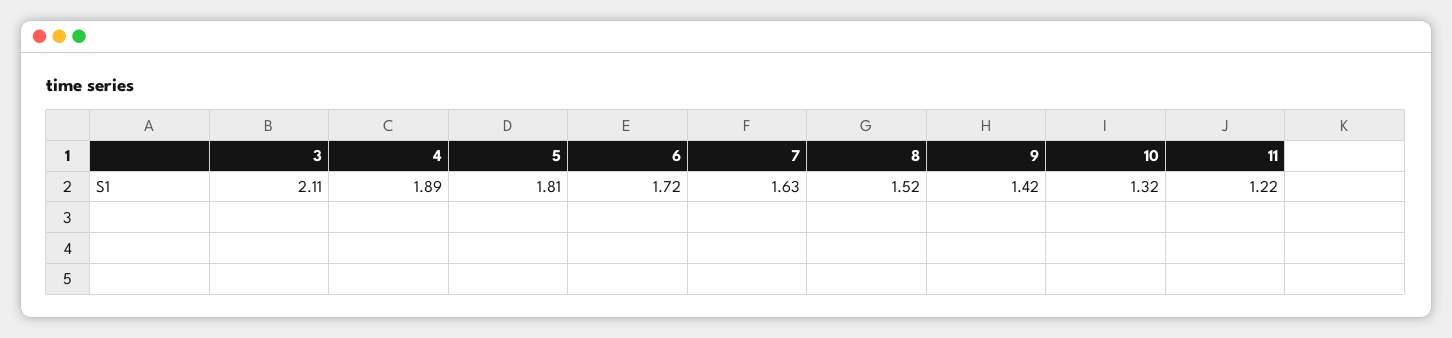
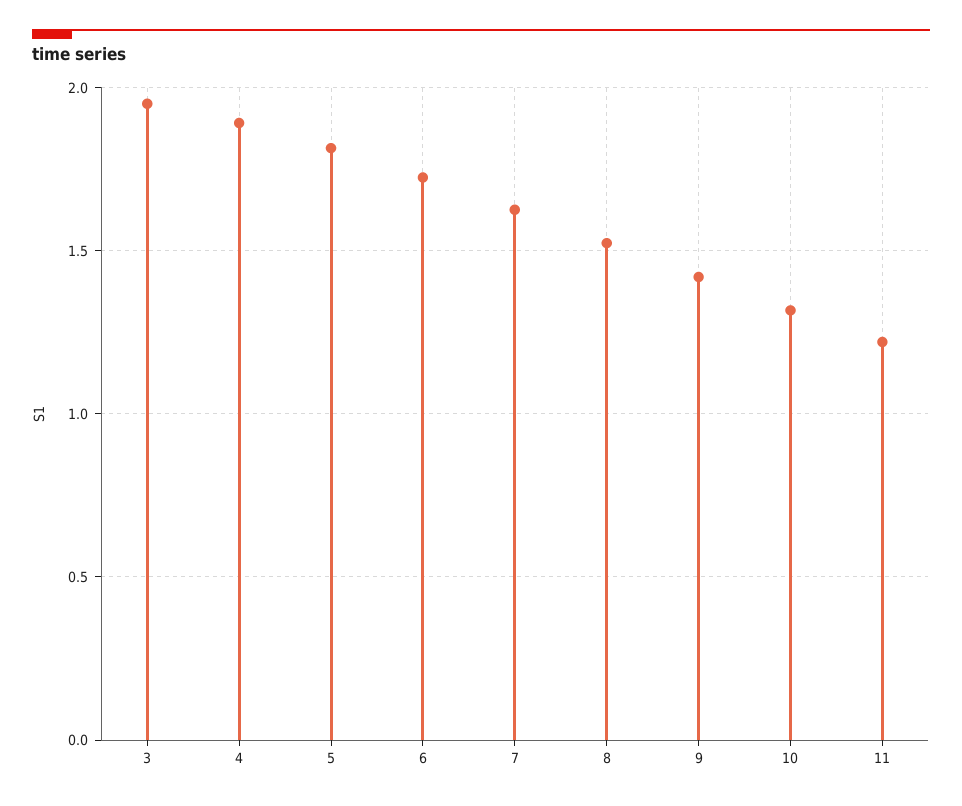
  {
-   "3": 2.11,
+   "3": 1.95,
    "4": 1.89,
    "5": 1.81,
    "6": 1.72,
    "7": 1.63,
    "8": 1.52,
    "9": 1.42,
    "10": 1.32,
    "11": 1.22
  }

